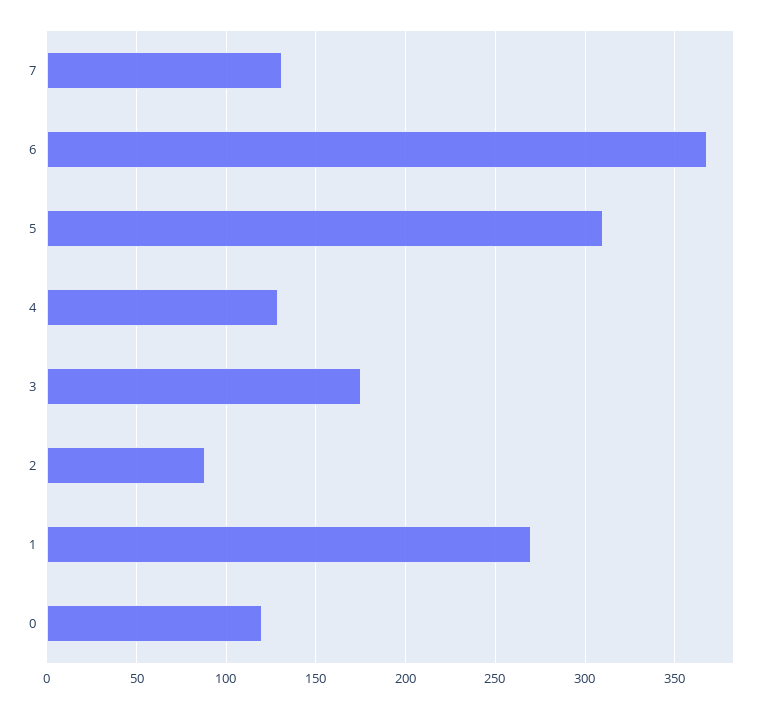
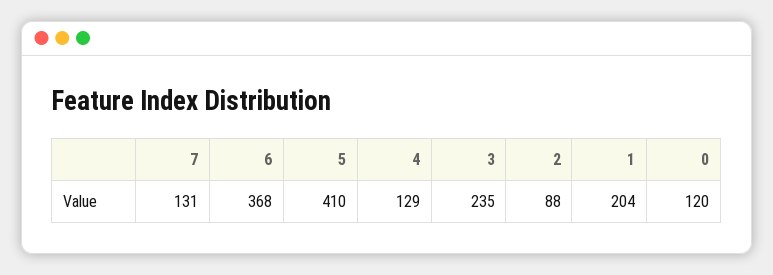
  {
    "7": 131,
    "6": 368,
-   "5": 310,
+   "5": 410,
    "4": 129,
-   "3": 175,
+   "3": 235,
    "2": 88,
-   "1": 270,
+   "1": 204,
    "0": 120
  }

